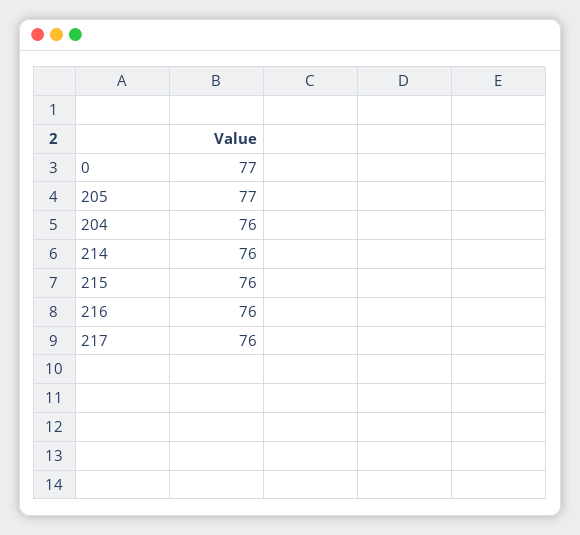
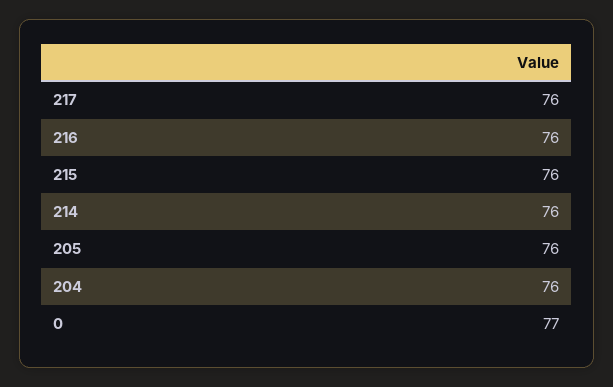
  {
    "0": 77,
-   "205": 77,
+   "205": 76,
    "204": 76,
    "214": 76,
    "215": 76,
    "216": 76,
    "217": 76
  }

